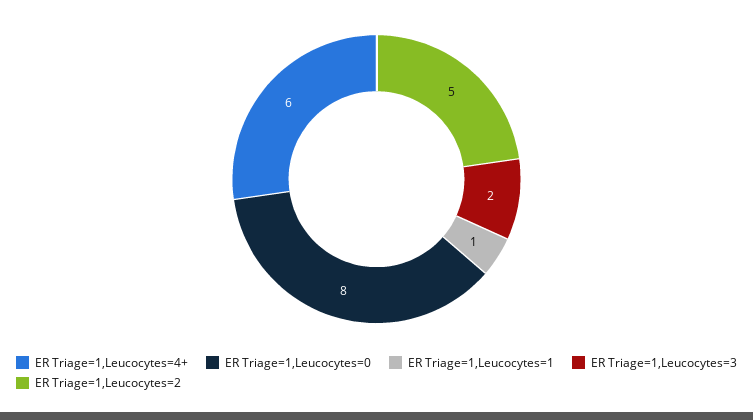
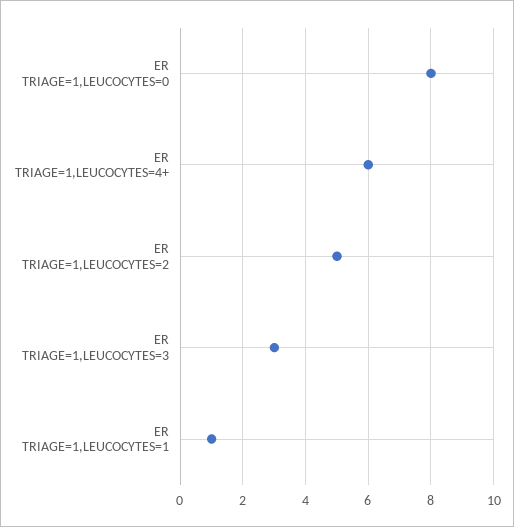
  {
    "ER Triage=1,Leucocytes=4+": 6,
    "ER Triage=1,Leucocytes=0": 8,
    "ER Triage=1,Leucocytes=1": 1,
-   "ER Triage=1,Leucocytes=3": 2,
+   "ER Triage=1,Leucocytes=3": 3,
    "ER Triage=1,Leucocytes=2": 5
  }

